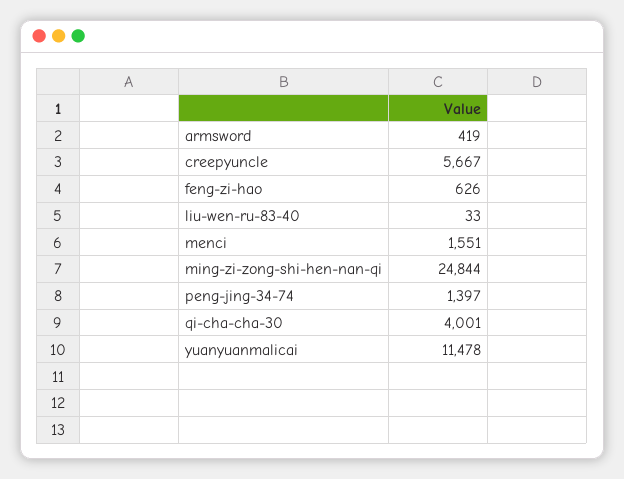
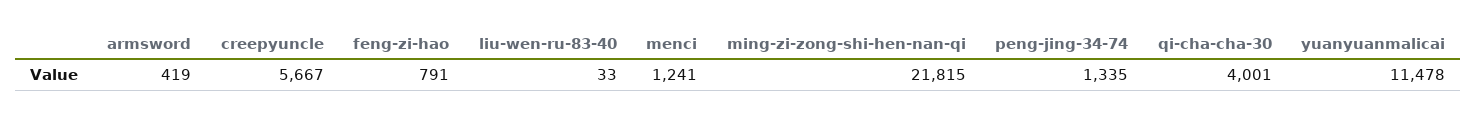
  {
    "armsword": 419,
    "creepyuncle": 5667,
-   "feng-zi-hao": 626,
+   "feng-zi-hao": 791,
    "liu-wen-ru-83-40": 33,
-   "menci": 1551,
+   "menci": 1241,
-   "ming-zi-zong-shi-hen-nan-qi": 24844,
+   "ming-zi-zong-shi-hen-nan-qi": 21815,
-   "peng-jing-34-74": 1397,
+   "peng-jing-34-74": 1335,
    "qi-cha-cha-30": 4001,
    "yuanyuanmalicai": 11478
  }

